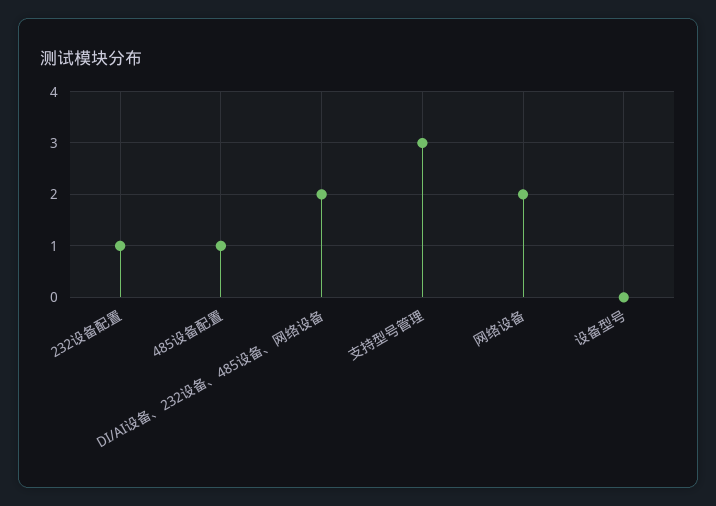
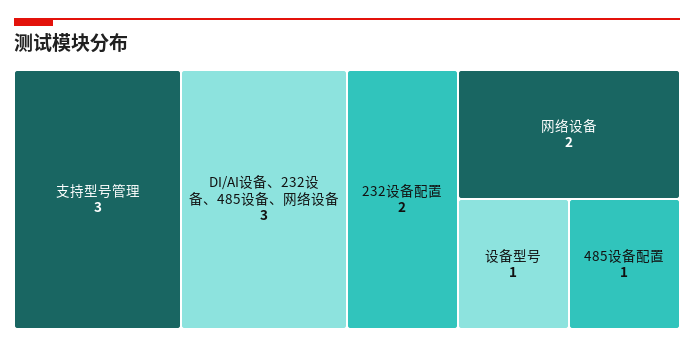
  {
-   "232设备配置": 1,
+   "232设备配置": 2,
    "485设备配置": 1,
-   "DI/AI设备、232设备、485设备、网络设备": 2,
+   "DI/AI设备、232设备、485设备、网络设备": 3,
    "支持型号管理": 3,
    "网络设备": 2,
-   "设备型号": 0
+   "设备型号": 1
  }

